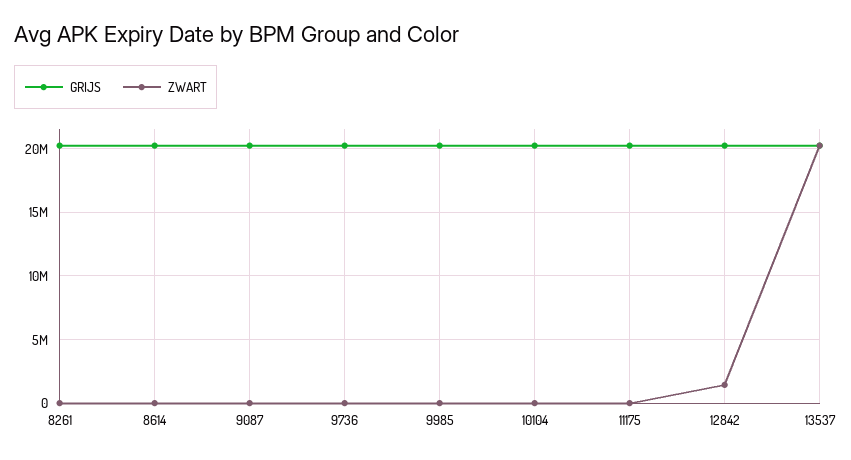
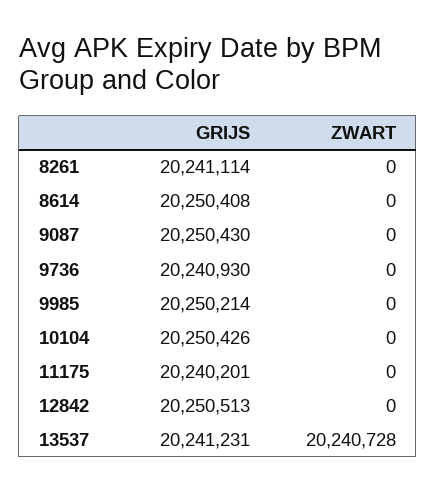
  {
    "GRIJS": {
      "8261": 20241114,
      "8614": 20250408,
      "9087": 20250430,
      "9736": 20240930,
      "9985": 20250214,
      "10104": 20250426,
      "11175": 20240201,
      "12842": 20250513,
      "13537": 20241231
    },
    "ZWART": {
      "8261": 0,
      "8614": 0,
      "9087": 0,
      "9736": 0,
      "9985": 0,
      "10104": 0,
      "11175": 0,
-     "12842": 1500000,
+     "12842": 0,
      "13537": 20240728
    }
  }

